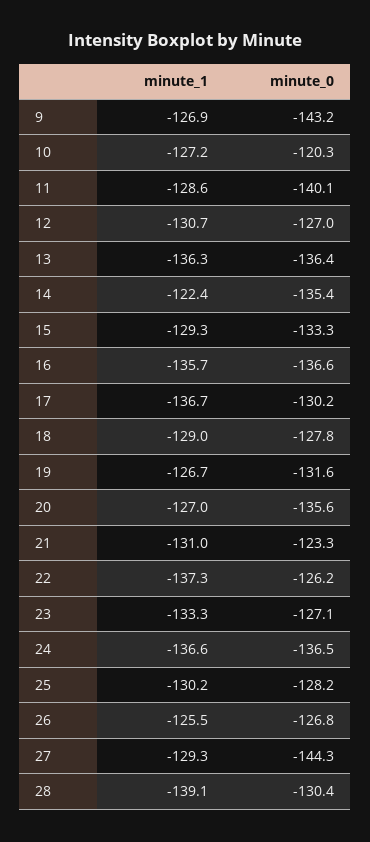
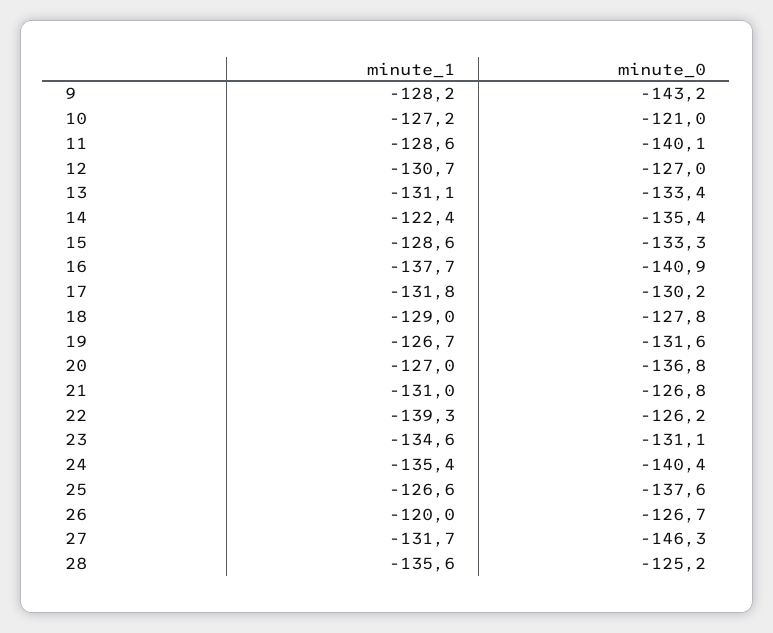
  {
    "minute_1": {
-     "9": -126.9,
+     "9": -128.2,
      "10": -127.2,
      "11": -128.6,
      "12": -130.7,
-     "13": -136.3,
+     "13": -131.1,
      "14": -122.4,
-     "15": -129.3,
+     "15": -128.6,
-     "16": -135.7,
+     "16": -137.7,
-     "17": -136.7,
+     "17": -131.8,
      "18": -129,
      "19": -126.7,
      "20": -127,
      "21": -131,
-     "22": -137.3,
+     "22": -139.3,
-     "23": -133.3,
+     "23": -134.6,
-     "24": -136.6,
+     "24": -135.4,
-     "25": -130.2,
+     "25": -126.6,
-     "26": -125.5,
+     "26": -120,
-     "27": -129.3,
+     "27": -131.7,
-     "28": -139.1
+     "28": -135.6
    },
    "minute_0": {
      "9": -143.2,
-     "10": -120.3,
+     "10": -121,
      "11": -140.1,
      "12": -127,
-     "13": -136.4,
+     "13": -133.4,
      "14": -135.4,
      "15": -133.3,
-     "16": -136.6,
+     "16": -140.9,
      "17": -130.2,
      "18": -127.8,
      "19": -131.6,
-     "20": -135.6,
+     "20": -136.8,
-     "21": -123.3,
+     "21": -126.8,
      "22": -126.2,
-     "23": -127.1,
+     "23": -131.1,
-     "24": -136.5,
+     "24": -140.4,
-     "25": -128.2,
+     "25": -137.6,
-     "26": -126.8,
+     "26": -126.7,
-     "27": -144.3,
+     "27": -146.3,
-     "28": -130.4
+     "28": -125.2
    }
  }

